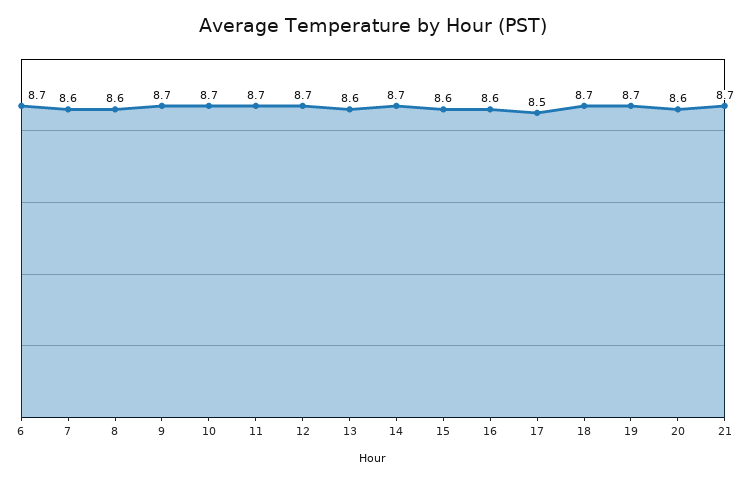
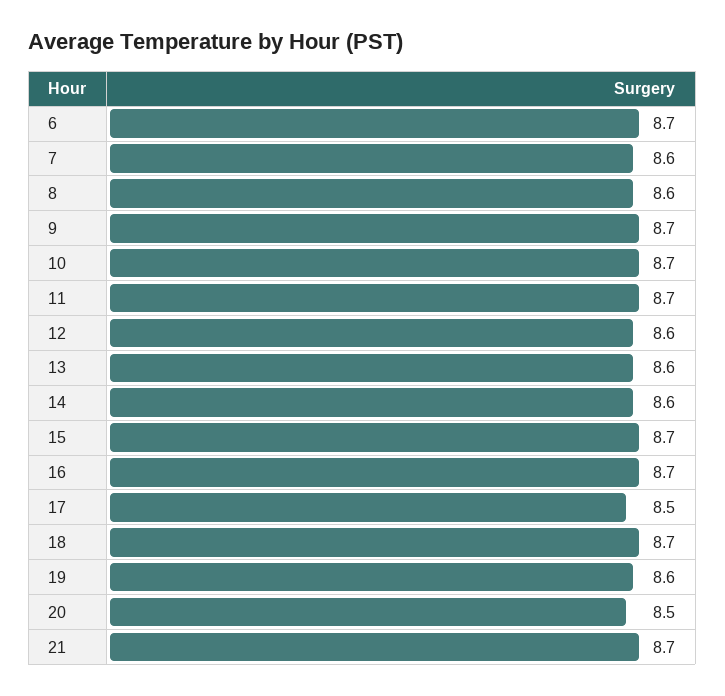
  {
    "6": 8.7,
    "7": 8.6,
    "8": 8.6,
    "9": 8.7,
    "10": 8.7,
    "11": 8.7,
-   "12": 8.7,
+   "12": 8.6,
    "13": 8.6,
-   "14": 8.7,
+   "14": 8.6,
-   "15": 8.6,
+   "15": 8.7,
-   "16": 8.6,
+   "16": 8.7,
    "17": 8.5,
    "18": 8.7,
-   "19": 8.7,
+   "19": 8.6,
-   "20": 8.6,
+   "20": 8.5,
    "21": 8.7
  }

